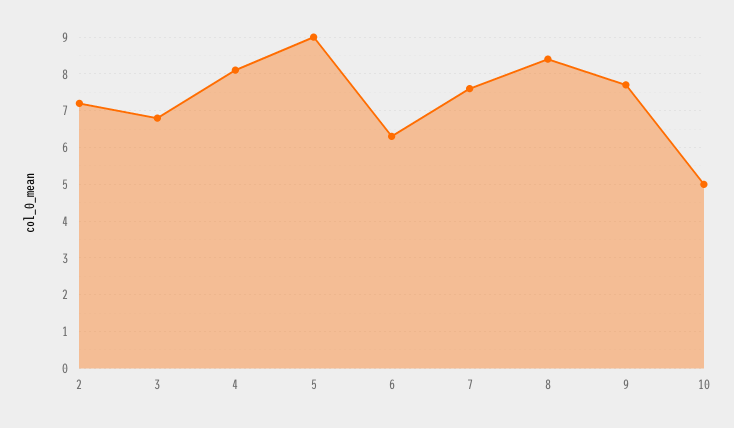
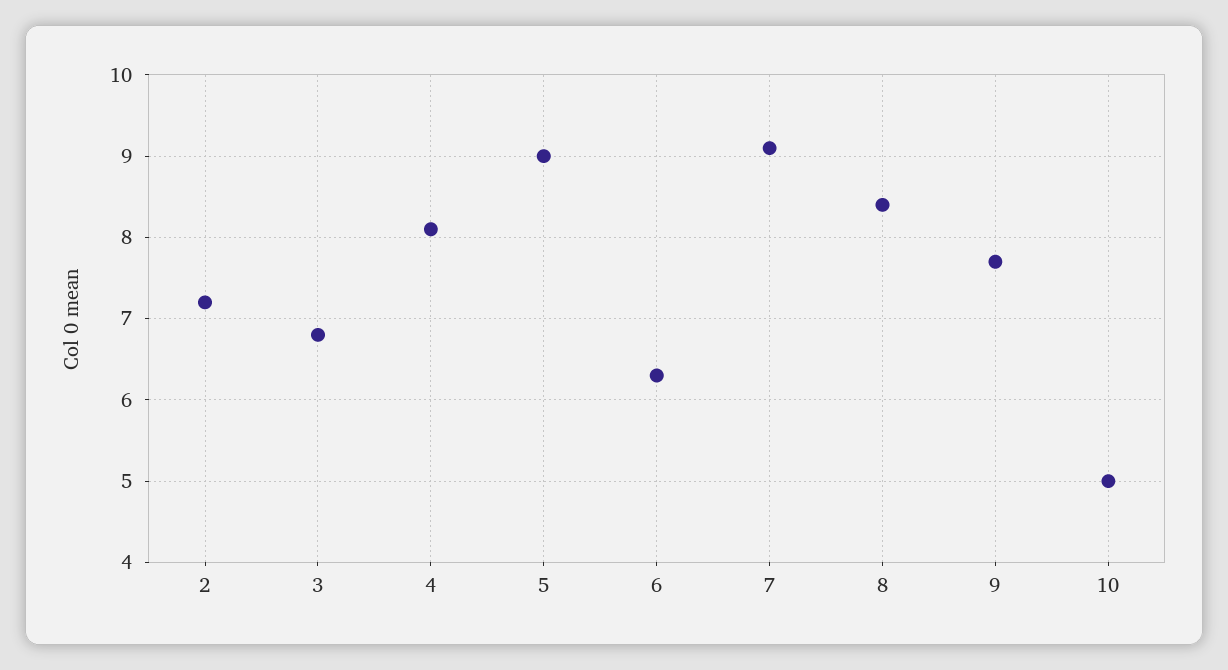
  {
    "2": 7.2,
    "3": 6.8,
    "4": 8.1,
    "5": 9,
    "6": 6.3,
-   "7": 7.5,
+   "7": 9.1,
    "8": 8.4,
    "9": 7.7,
    "10": 5
  }

